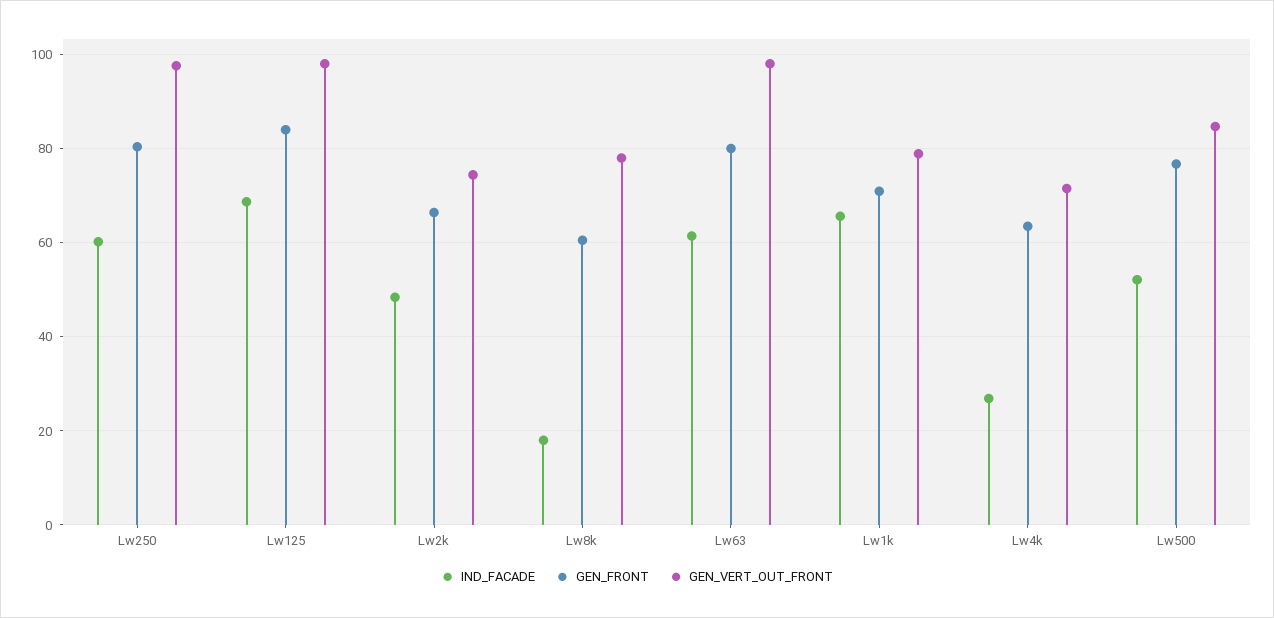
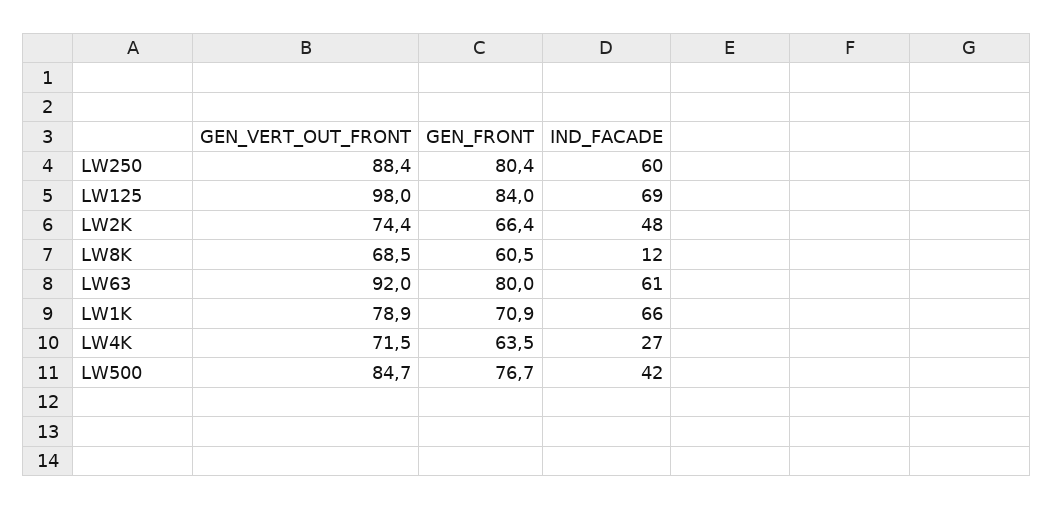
  {
    "IND_FACADE": {
      "Lw250": 60,
      "Lw125": 69,
      "Lw2k": 48,
-     "Lw8k": 18,
+     "Lw8k": 12,
      "Lw63": 61,
      "Lw1k": 66,
      "Lw4k": 27,
-     "Lw500": 52
+     "Lw500": 42
    },
    "GEN_FRONT": {
      "Lw250": 80.4,
      "Lw125": 84,
      "Lw2k": 66.4,
      "Lw8k": 60.5,
      "Lw63": 80,
      "Lw1k": 70.9,
      "Lw4k": 63.5,
      "Lw500": 76.7
    },
    "GEN_VERT_OUT_FRONT": {
-     "Lw250": 98,
+     "Lw250": 88.4,
      "Lw125": 98,
      "Lw2k": 74.4,
-     "Lw8k": 78,
+     "Lw8k": 68.5,
-     "Lw63": 98,
+     "Lw63": 92,
      "Lw1k": 78.9,
      "Lw4k": 71.5,
      "Lw500": 84.7
    }
  }

